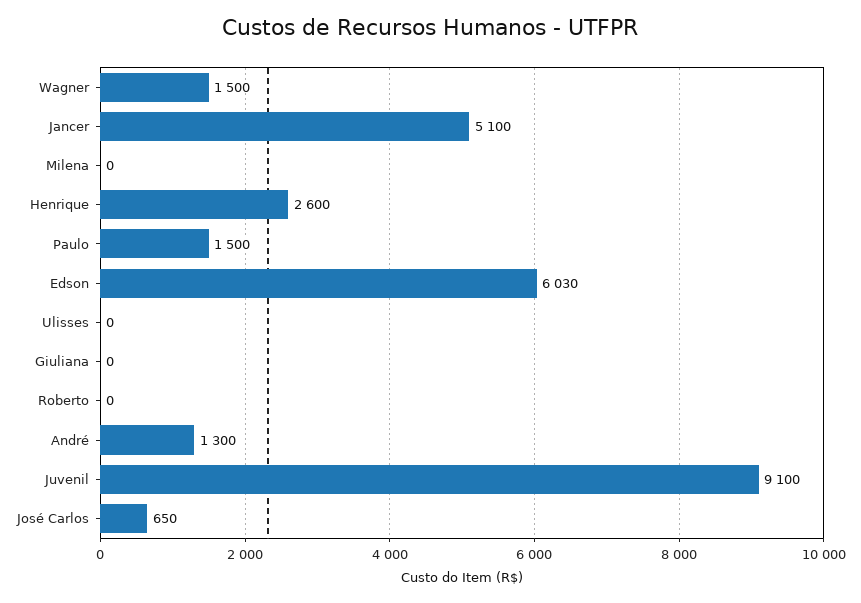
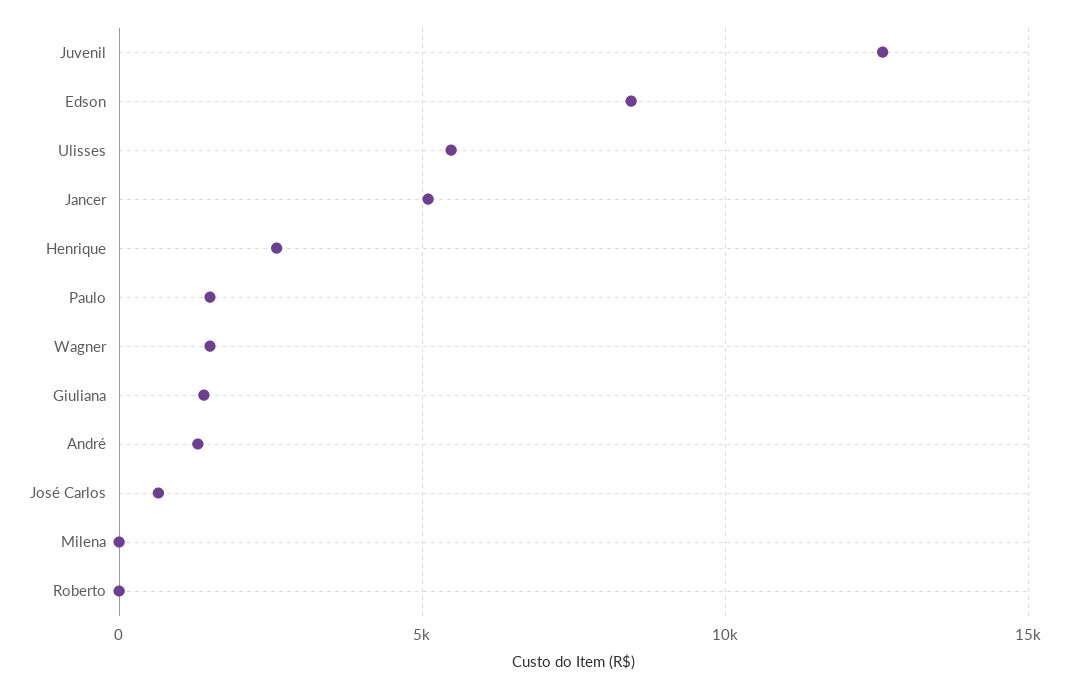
  {
    "Wagner": 1500,
    "Jancer": 5100,
    "Milena": 0,
    "Henrique": 2600,
    "Paulo": 1500,
-   "Edson": 6030,
+   "Edson": 8500,
-   "Ulisses": 0,
+   "Ulisses": 5500,
-   "Giuliana": 0,
+   "Giuliana": 1500,
    "Roberto": 0,
    "André": 1300,
-   "Juvenil": 9100,
+   "Juvenil": 12500,
    "José Carlos": 650
  }

